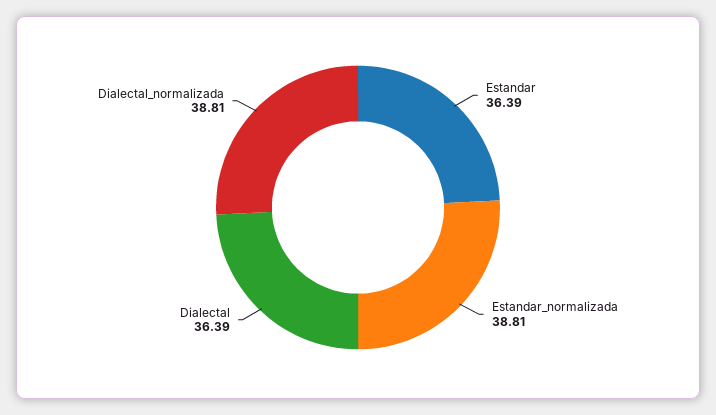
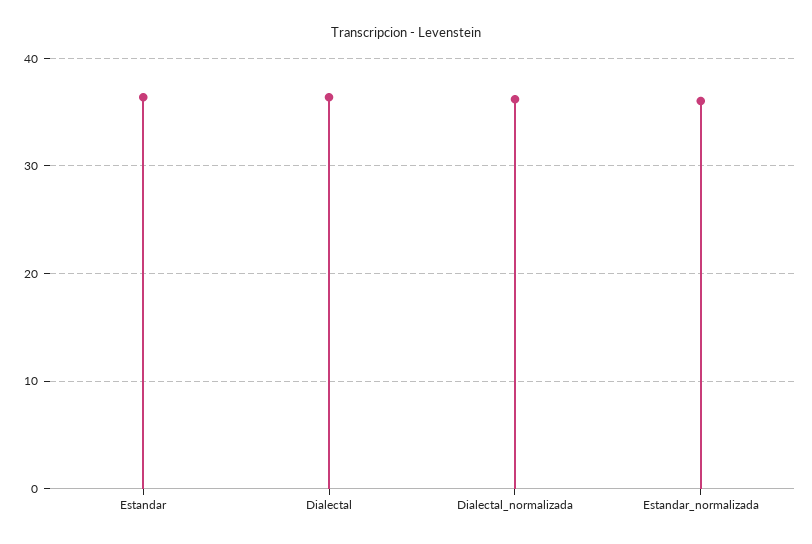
  {
    "Estandar": 36.39,
-   "Estandar_normalizada": 38.81,
+   "Estandar_normalizada": 36,
    "Dialectal": 36.39,
-   "Dialectal_normalizada": 38.81
+   "Dialectal_normalizada": 36
  }

